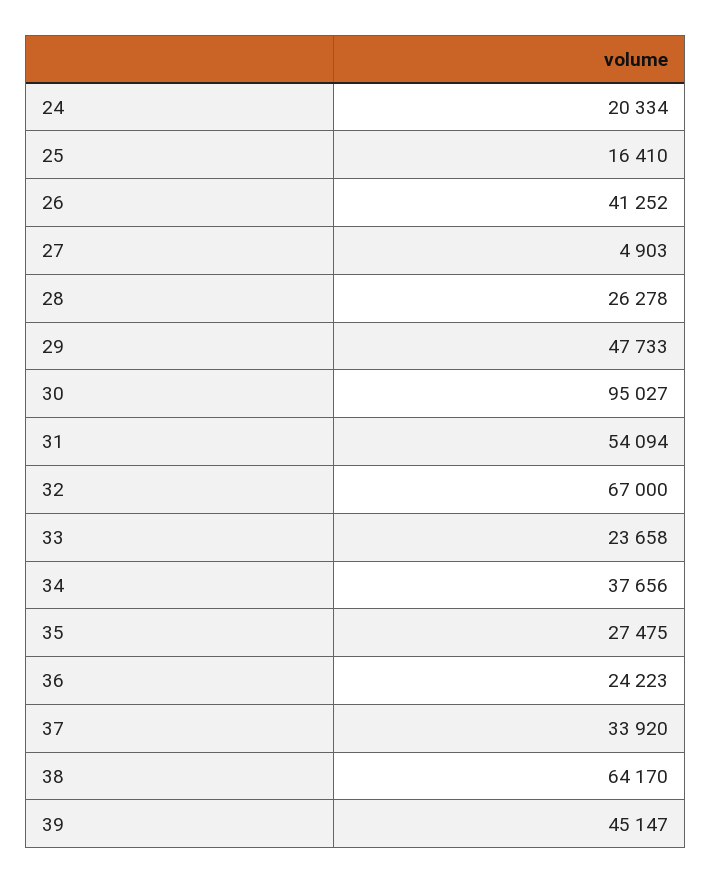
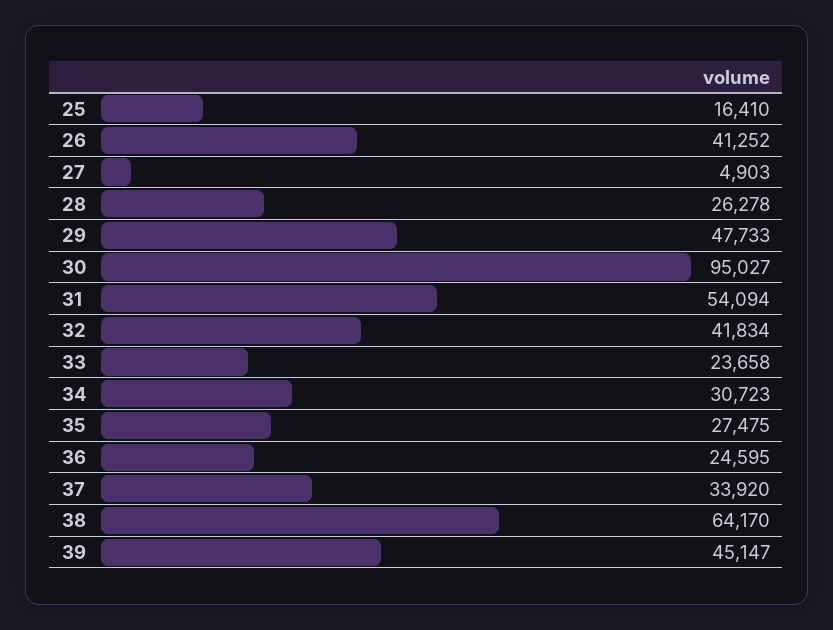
  {
-   "24": 20334,
    "25": 16410,
    "26": 41252,
    "27": 4903,
    "28": 26278,
    "29": 47733,
    "30": 95027,
    "31": 54094,
-   "32": 67000,
+   "32": 41834,
    "33": 23658,
-   "34": 37656,
+   "34": 30723,
    "35": 27475,
-   "36": 24223,
+   "36": 24595,
    "37": 33920,
    "38": 64170,
    "39": 45147
  }

